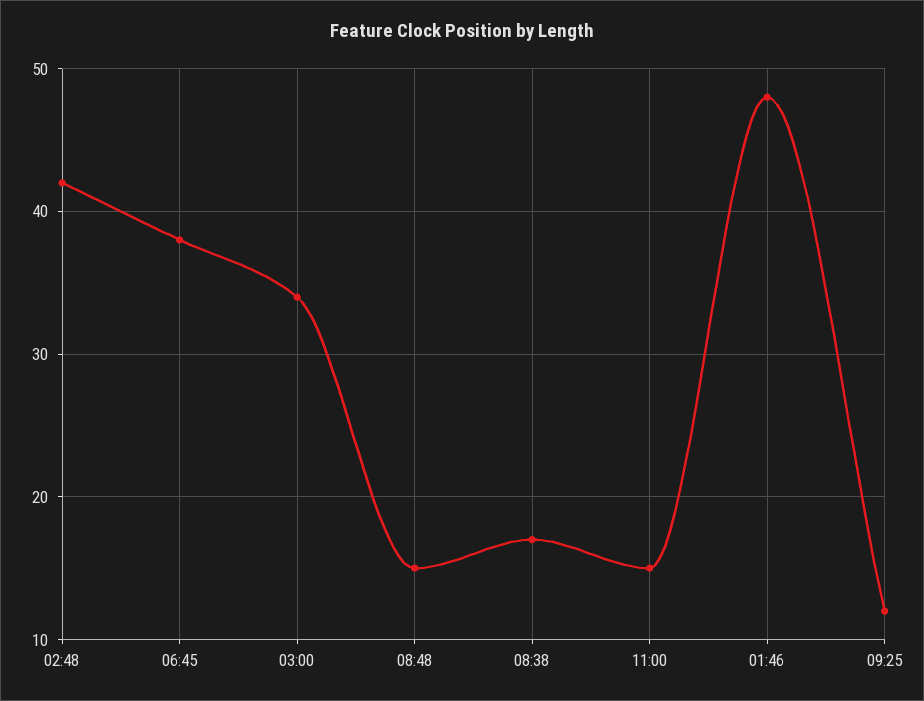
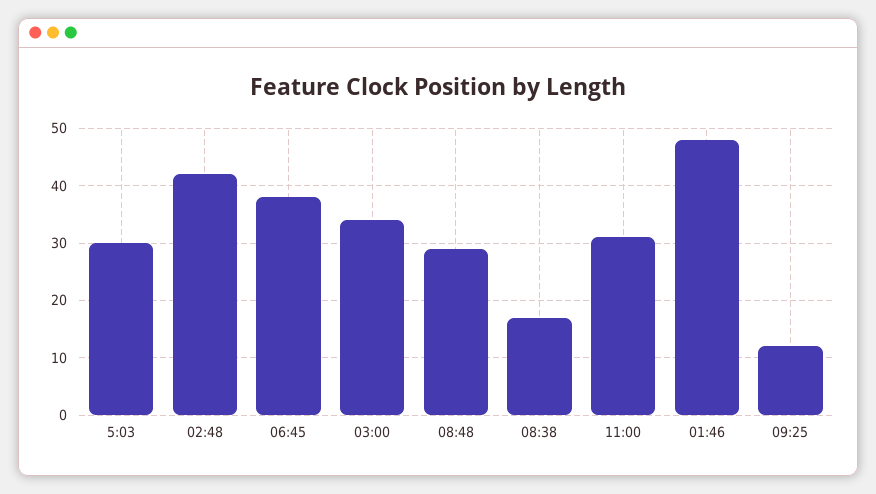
  {
    "02:48": 42,
    "06:45": 38,
    "03:00": 34,
-   "08:48": 15,
+   "08:48": 30,
    "08:38": 17,
-   "11:00": 15,
+   "11:00": 30,
    "01:46": 48,
-   "09:25": 12
+   "09:25": 12,
+   "5:03": 30
  }

